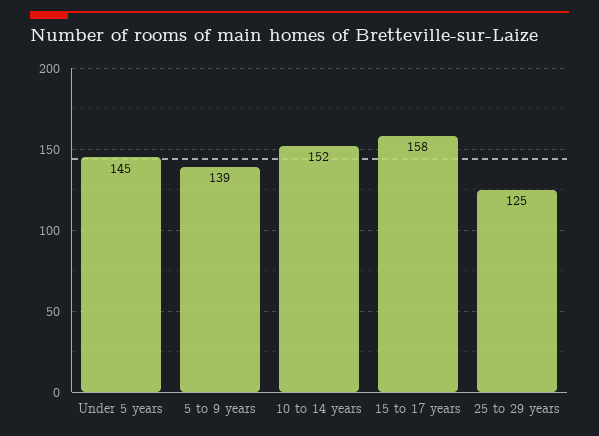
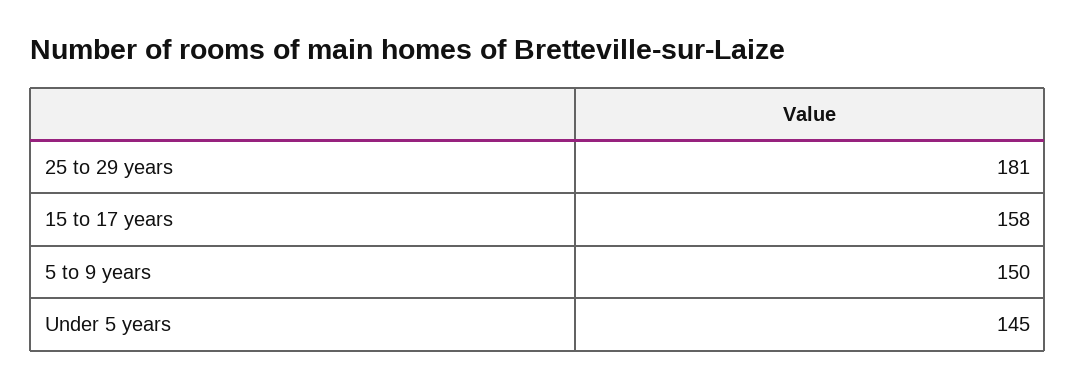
  {
    "Under 5 years": 145,
-   "5 to 9 years": 139,
+   "5 to 9 years": 150,
-   "10 to 14 years": 152,
    "15 to 17 years": 158,
-   "25 to 29 years": 125
+   "25 to 29 years": 181
  }

